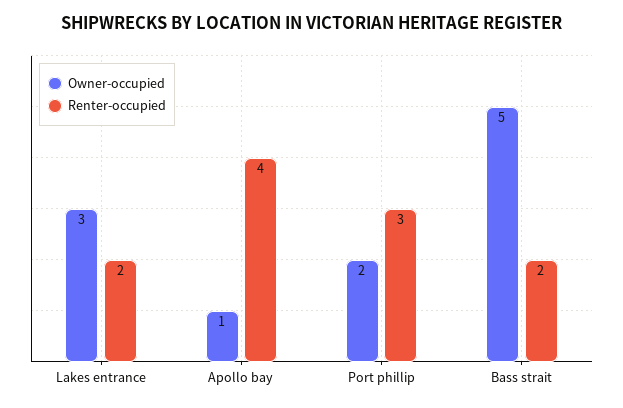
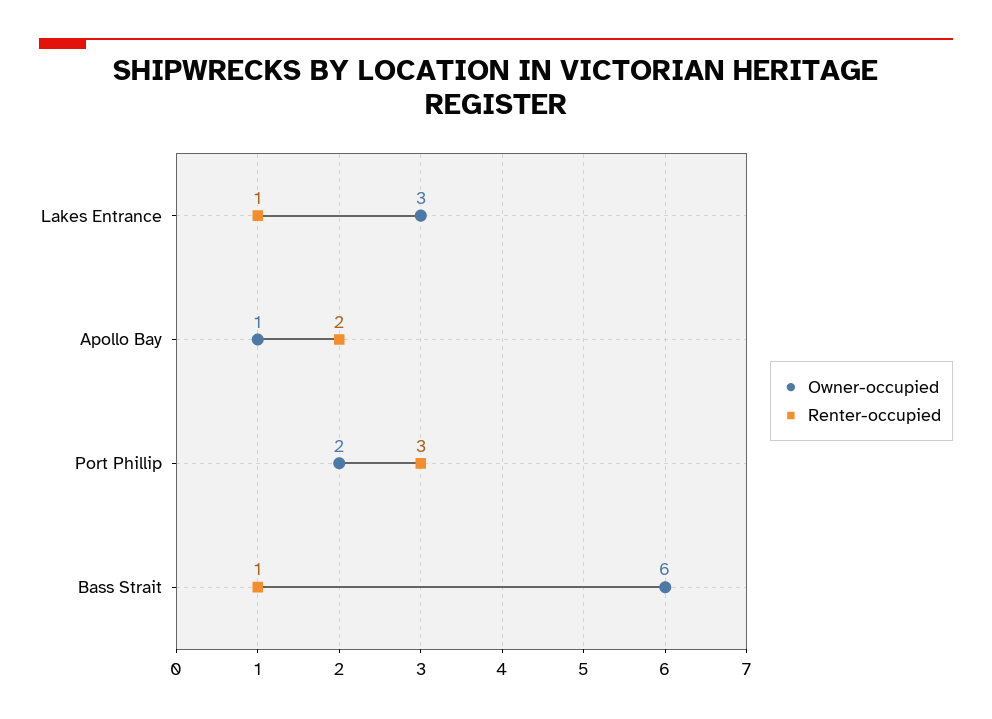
  {
    "Owner-occupied": {
      "Lakes entrance": 3,
      "Apollo bay": 1,
      "Port phillip": 2,
-     "Bass strait": 5
+     "Bass strait": 6
    },
    "Renter-occupied": {
-     "Lakes entrance": 2,
+     "Lakes entrance": 1,
-     "Apollo bay": 4,
+     "Apollo bay": 2,
      "Port phillip": 3,
-     "Bass strait": 2
+     "Bass strait": 1
    }
  }

